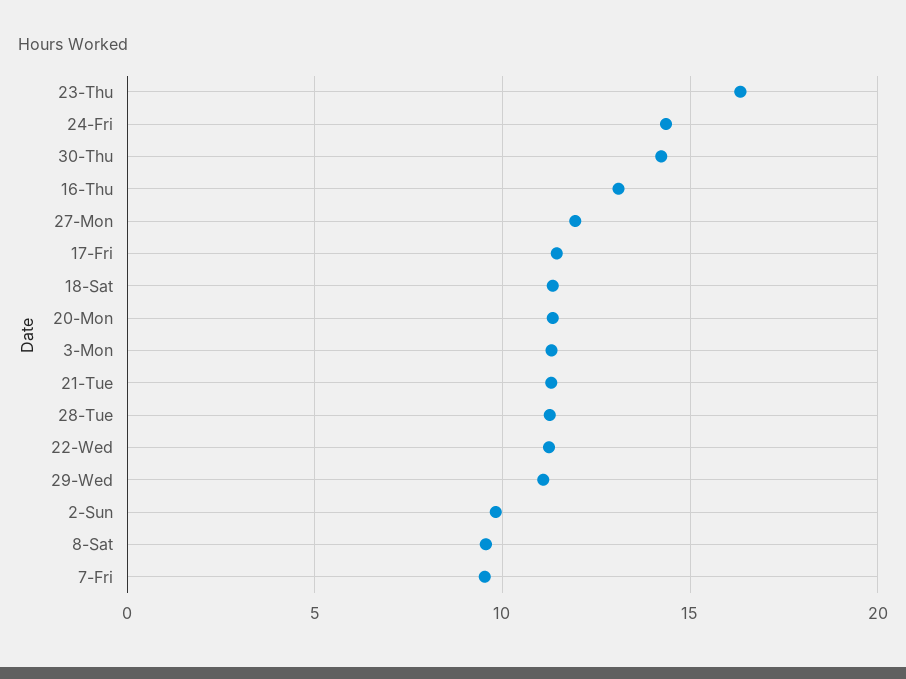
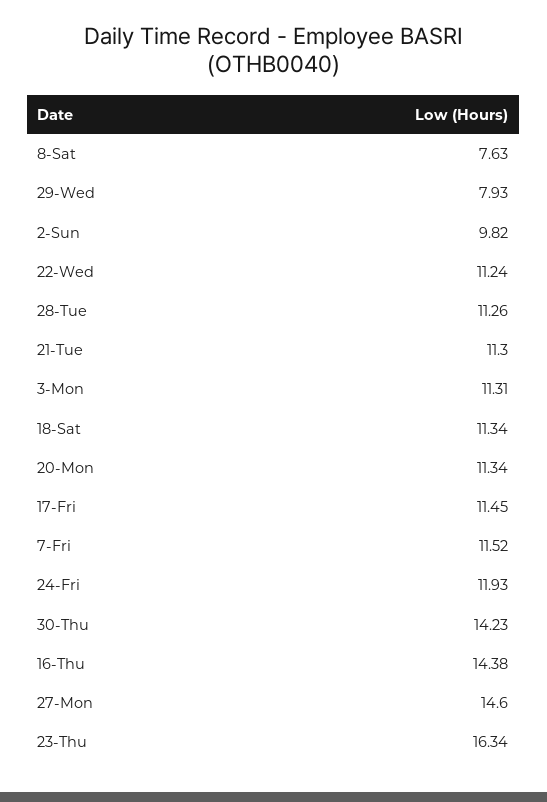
  {
    "23-Thu": 16.34,
-   "24-Fri": 14.5,
+   "24-Fri": 11.93,
    "30-Thu": 14.23,
-   "16-Thu": 13,
+   "16-Thu": 14.38,
-   "27-Mon": 12,
+   "27-Mon": 14.6,
    "17-Fri": 11.45,
    "18-Sat": 11.34,
    "20-Mon": 11.34,
    "3-Mon": 11.31,
    "21-Tue": 11.3,
    "28-Tue": 11.26,
    "22-Wed": 11.24,
-   "29-Wed": 11,
+   "29-Wed": 7.93,
    "2-Sun": 9.82,
-   "8-Sat": 9.5,
+   "8-Sat": 7.63,
-   "7-Fri": 9.5
+   "7-Fri": 11.52
  }

